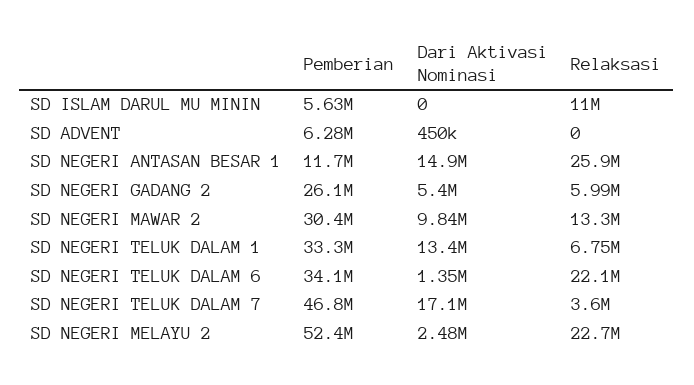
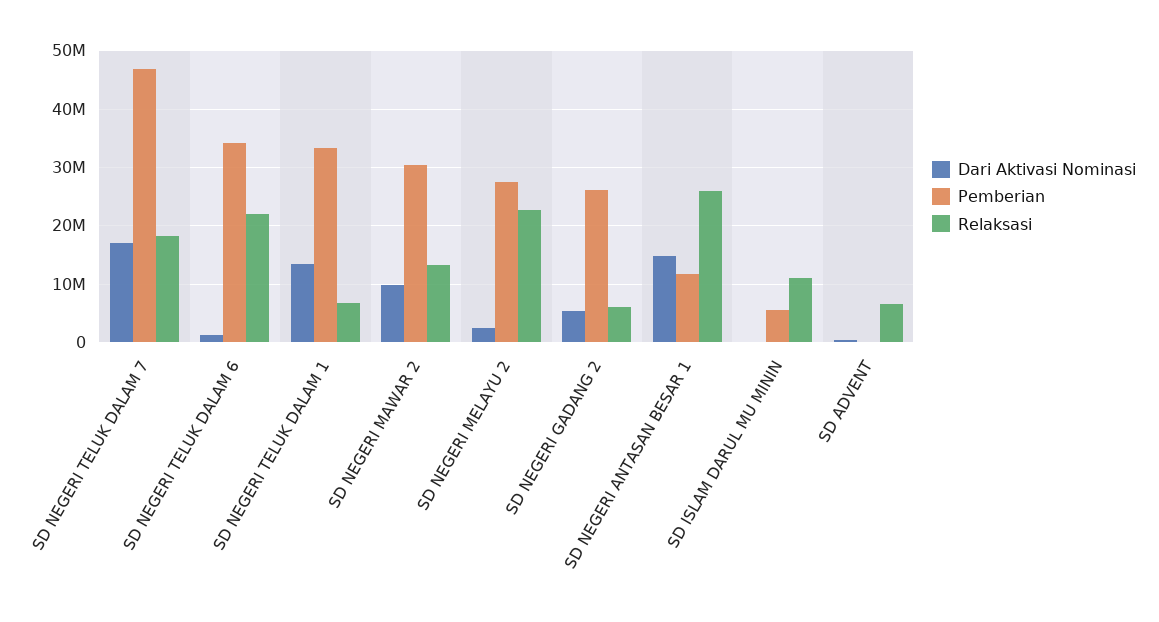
  {
    "Pemberian": {
      "SD ISLAM DARUL MU MININ": 5630000,
-     "SD ADVENT": 6280000,
+     "SD ADVENT": 0,
      "SD NEGERI ANTASAN BESAR 1": 11700000,
      "SD NEGERI GADANG 2": 26100000,
      "SD NEGERI MAWAR 2": 30400000,
      "SD NEGERI TELUK DALAM 1": 33300000,
      "SD NEGERI TELUK DALAM 6": 34100000,
      "SD NEGERI TELUK DALAM 7": 46800000,
-     "SD NEGERI MELAYU 2": 52400000
+     "SD NEGERI MELAYU 2": 28000000
    },
    "Dari Aktivasi Nominasi": {
      "SD ISLAM DARUL MU MININ": 0,
      "SD ADVENT": 450000,
      "SD NEGERI ANTASAN BESAR 1": 14900000,
      "SD NEGERI GADANG 2": 5400000,
      "SD NEGERI MAWAR 2": 9840000,
      "SD NEGERI TELUK DALAM 1": 13400000,
      "SD NEGERI TELUK DALAM 6": 1350000,
      "SD NEGERI TELUK DALAM 7": 17100000,
      "SD NEGERI MELAYU 2": 2480000
    },
    "Relaksasi": {
      "SD ISLAM DARUL MU MININ": 11000000,
-     "SD ADVENT": 0,
+     "SD ADVENT": 6000000,
      "SD NEGERI ANTASAN BESAR 1": 25900000,
      "SD NEGERI GADANG 2": 5990000,
      "SD NEGERI MAWAR 2": 13300000,
      "SD NEGERI TELUK DALAM 1": 6750000,
      "SD NEGERI TELUK DALAM 6": 22100000,
-     "SD NEGERI TELUK DALAM 7": 3600000,
+     "SD NEGERI TELUK DALAM 7": 18000000,
      "SD NEGERI MELAYU 2": 22700000
    }
  }

